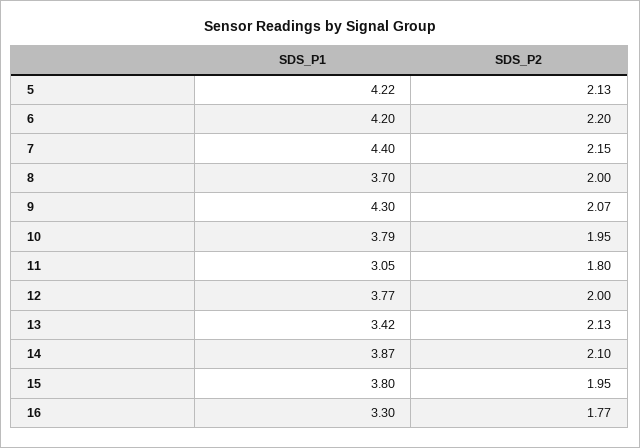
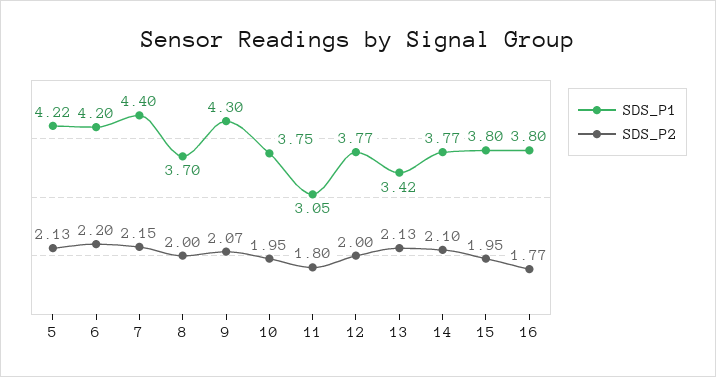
  {
    "SDS_P1": {
      "5": 4.22,
      "6": 4.2,
      "7": 4.4,
      "8": 3.7,
      "9": 4.3,
-     "10": 3.79,
+     "10": 3.75,
      "11": 3.05,
      "12": 3.77,
      "13": 3.42,
-     "14": 3.87,
+     "14": 3.77,
      "15": 3.8,
-     "16": 3.3
+     "16": 3.8
    },
    "SDS_P2": {
      "5": 2.13,
      "6": 2.2,
      "7": 2.15,
      "8": 2,
      "9": 2.07,
      "10": 1.95,
      "11": 1.8,
      "12": 2,
      "13": 2.13,
      "14": 2.1,
      "15": 1.95,
      "16": 1.77
    }
  }

